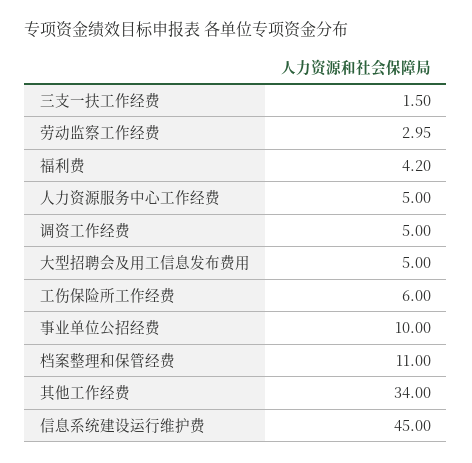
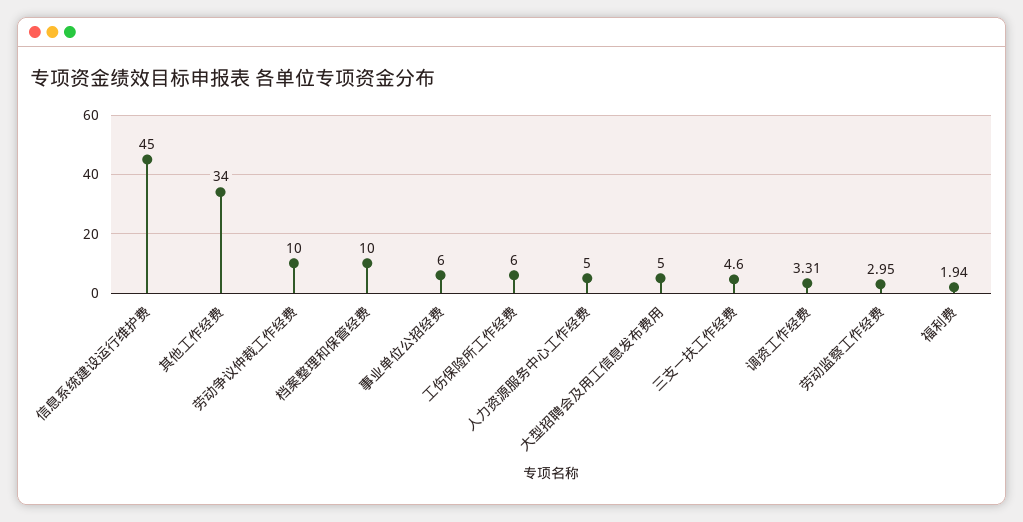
  {
-   "三支一扶工作经费": 1.5,
+   "三支一扶工作经费": 4.6,
    "劳动监察工作经费": 2.95,
-   "福利费": 4.2,
+   "福利费": 1.94,
    "人力资源服务中心工作经费": 5,
-   "调资工作经费": 5,
+   "调资工作经费": 3.31,
    "大型招聘会及用工信息发布费用": 5,
    "工伤保险所工作经费": 6,
-   "事业单位公招经费": 10,
+   "事业单位公招经费": 6,
-   "档案整理和保管经费": 11,
+   "档案整理和保管经费": 10,
    "其他工作经费": 34,
-   "信息系统建设运行维护费": 45
+   "信息系统建设运行维护费": 45,
+   "劳动争议仲裁工作经费": 10
  }

